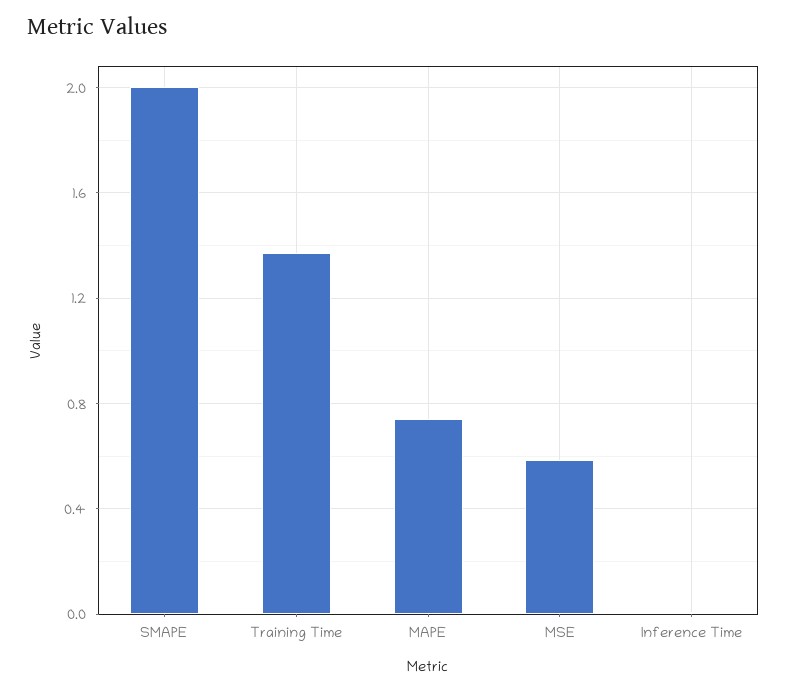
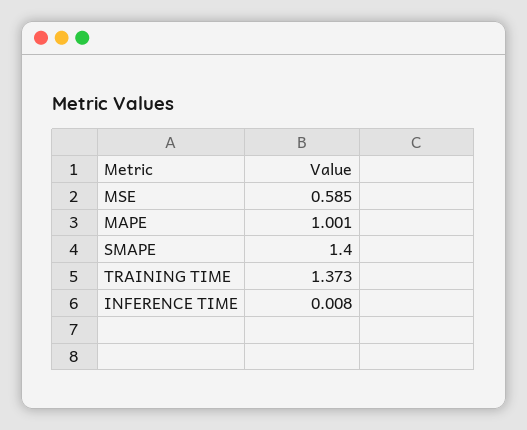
  {
-   "SMAPE": 2,
+   "SMAPE": 1.4,
    "Training Time": 1.373,
-   "MAPE": 0.75,
+   "MAPE": 1.001,
    "MSE": 0.585,
    "Inference Time": 0.008
  }

